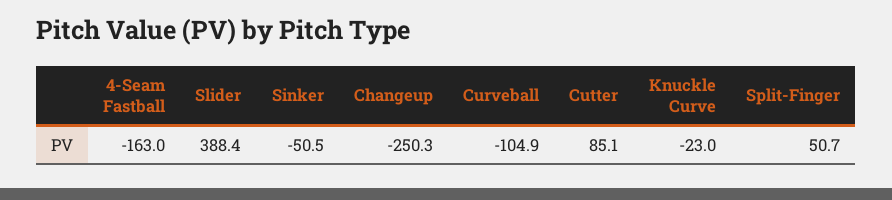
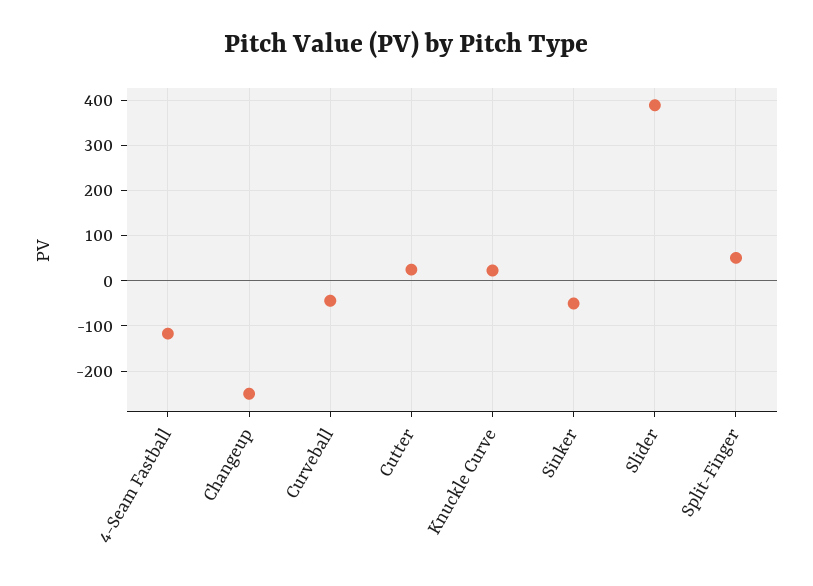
  {
-   "4-Seam Fastball": -163,
+   "4-Seam Fastball": -120,
    "Slider": 388.4,
    "Sinker": -50.5,
    "Changeup": -250.3,
-   "Curveball": -104.9,
+   "Curveball": -40,
-   "Cutter": 85.1,
+   "Cutter": 20,
-   "Knuckle Curve": -23,
+   "Knuckle Curve": 20,
    "Split-Finger": 50.7
  }

